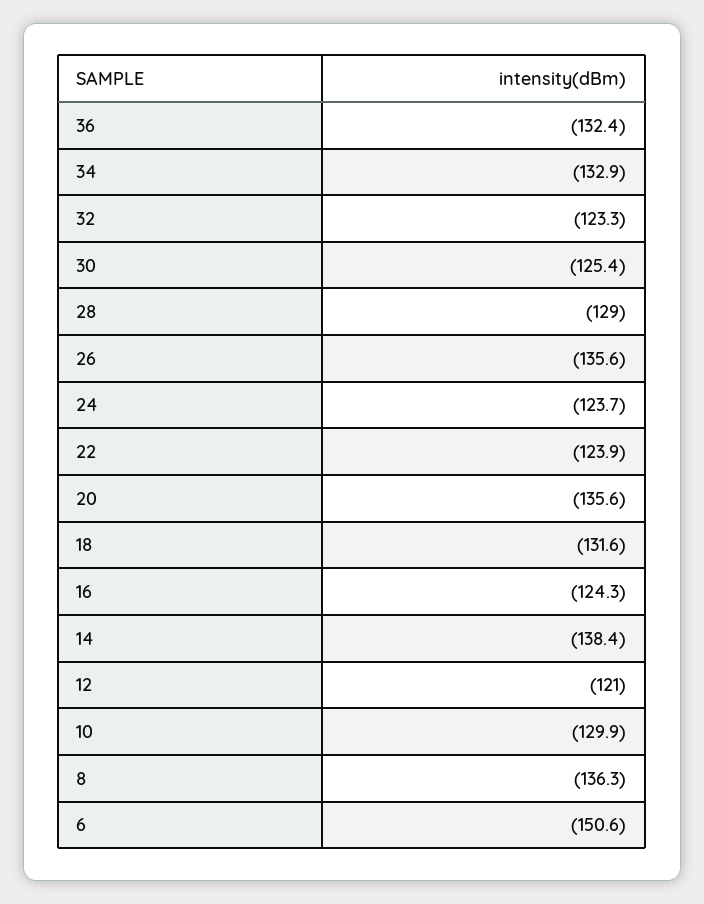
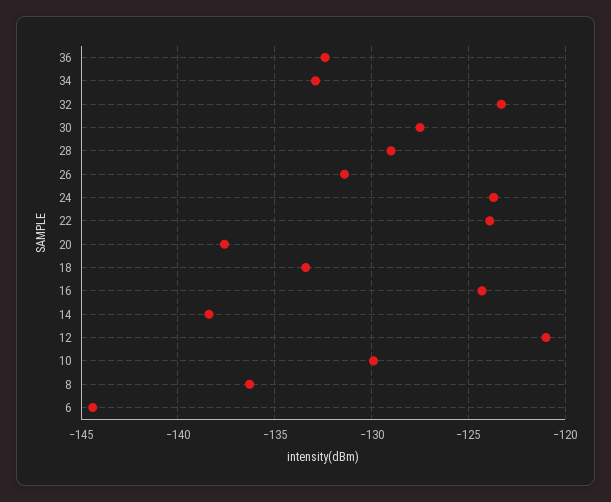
  {
    "36": -132.4,
    "34": -132.9,
    "32": -123.3,
-   "30": -125.4,
+   "30": -127.5,
    "28": -129,
-   "26": -135.6,
+   "26": -131.5,
    "24": -123.7,
    "22": -123.9,
-   "20": -135.6,
+   "20": -137.5,
-   "18": -131.6,
+   "18": -133.5,
    "16": -124.3,
    "14": -138.4,
    "12": -121,
    "10": -129.9,
    "8": -136.3,
-   "6": -150.6
+   "6": -144.5
  }

